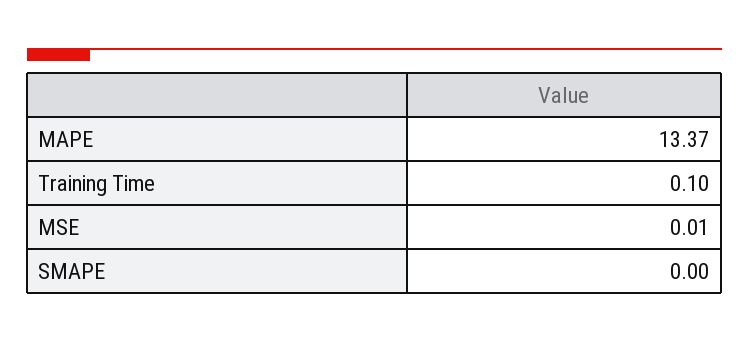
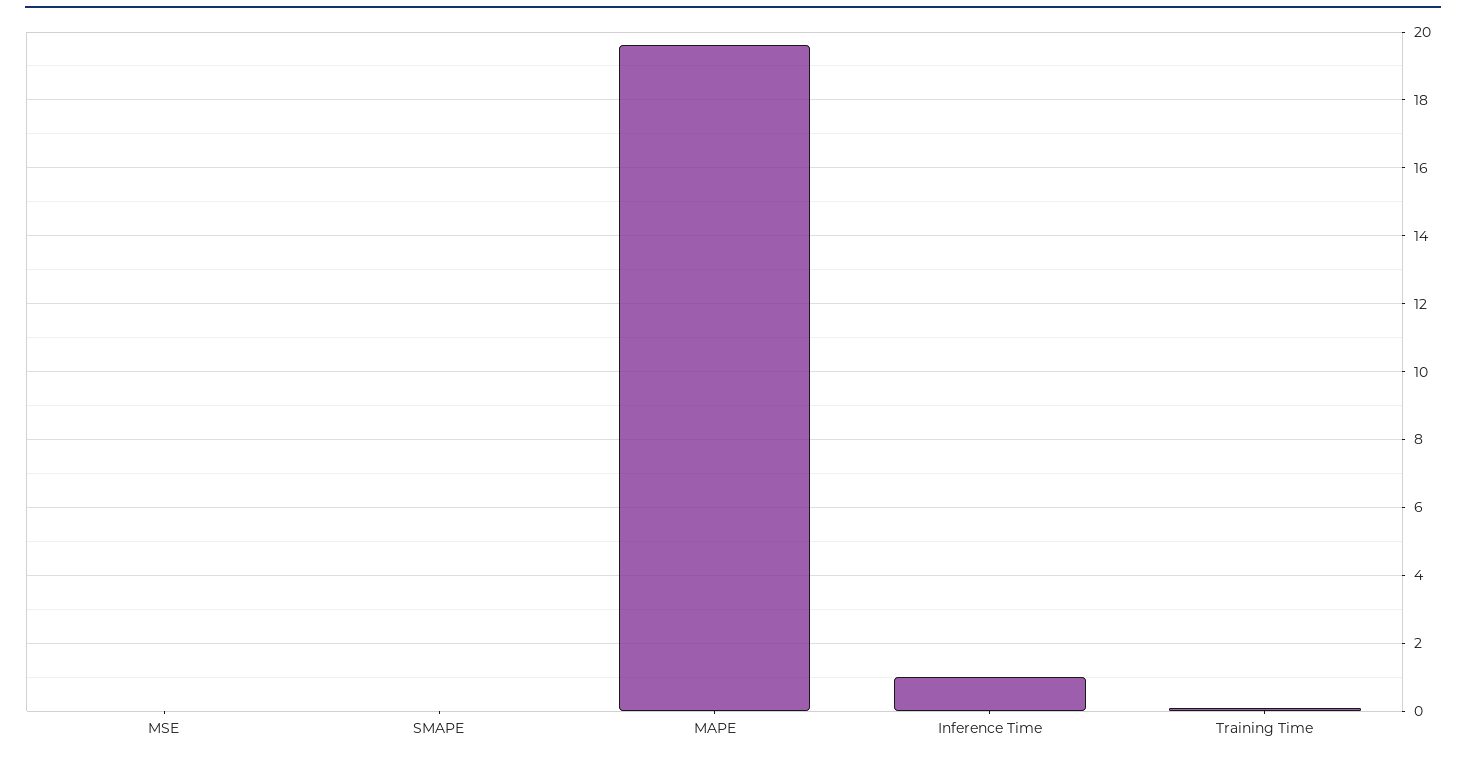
  {
-   "MAPE": 13.37,
+   "MAPE": 19.6,
    "Training Time": 0.1,
    "MSE": 0.01,
-   "SMAPE": 0
+   "SMAPE": 0,
+   "Inference Time": 1
  }

